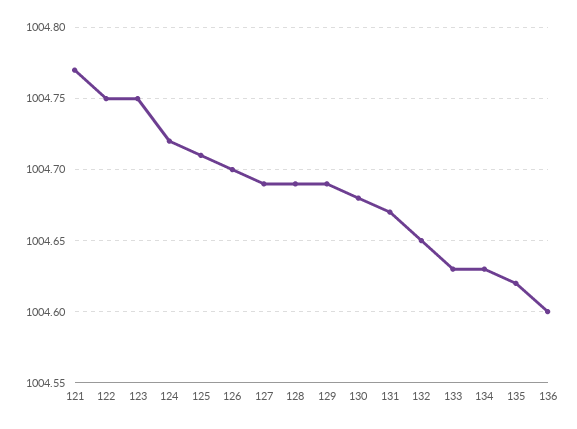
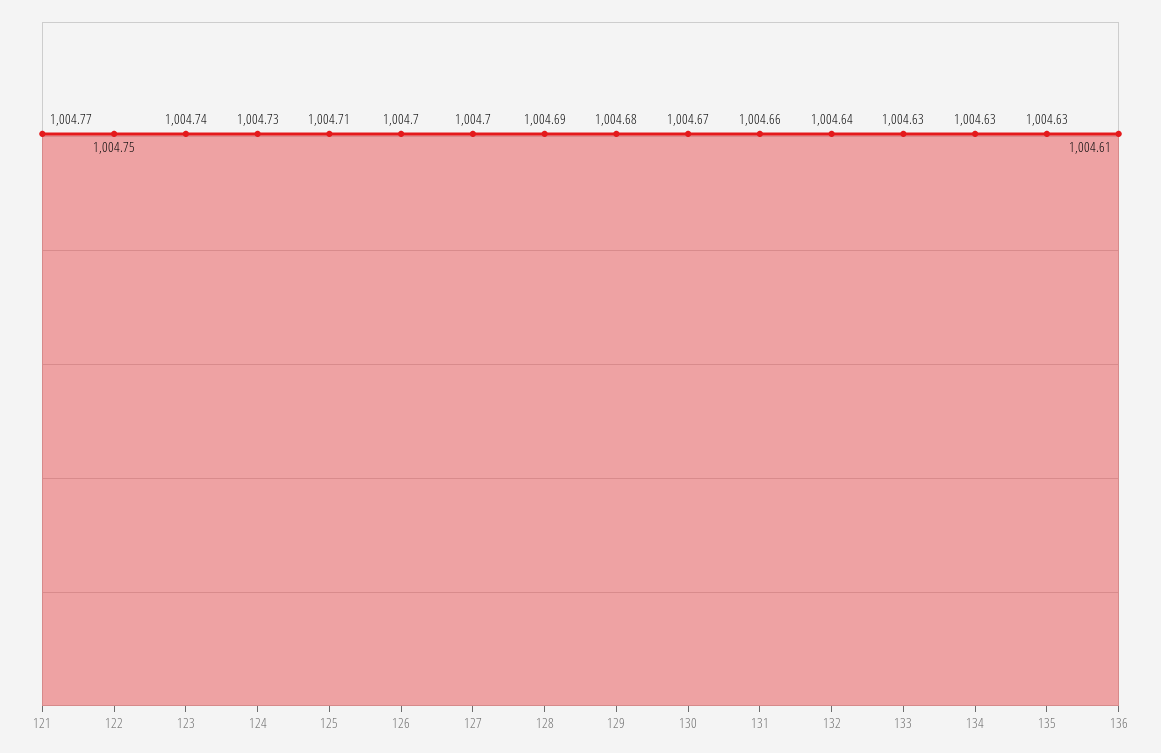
  {
    "121": 1004.77,
    "122": 1004.75,
-   "123": 1004.75,
+   "123": 1004.74,
-   "124": 1004.72,
+   "124": 1004.73,
    "125": 1004.71,
    "126": 1004.7,
-   "127": 1004.69,
+   "127": 1004.7,
    "128": 1004.69,
-   "129": 1004.69,
+   "129": 1004.68,
-   "130": 1004.68,
+   "130": 1004.67,
-   "131": 1004.67,
+   "131": 1004.66,
-   "132": 1004.65,
+   "132": 1004.64,
    "133": 1004.63,
    "134": 1004.63,
-   "135": 1004.62,
+   "135": 1004.63,
-   "136": 1004.6
+   "136": 1004.61
  }

